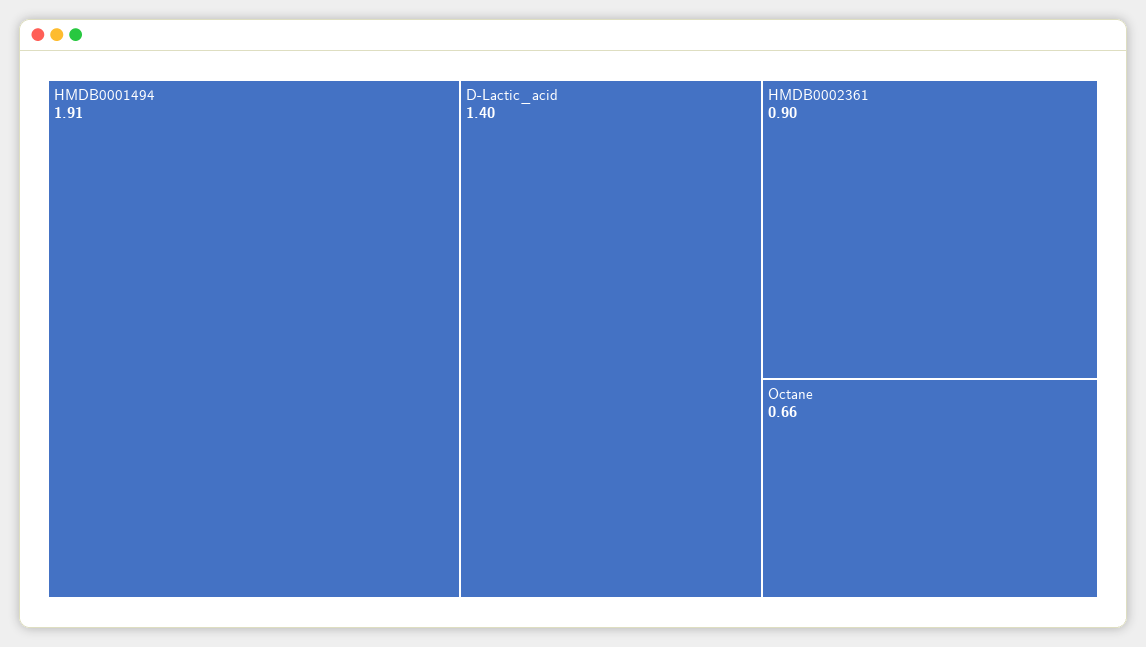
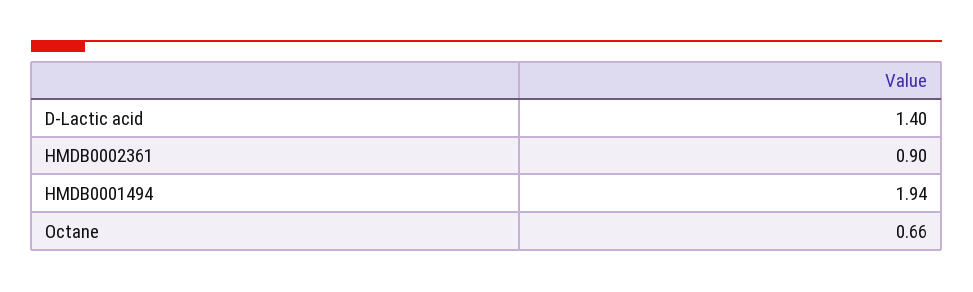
  {
-   "HMDB0001494": 1.91,
+   "HMDB0001494": 1.94,
    "D-Lactic_acid": 1.4,
    "HMDB0002361": 0.9,
    "Octane": 0.66
  }

